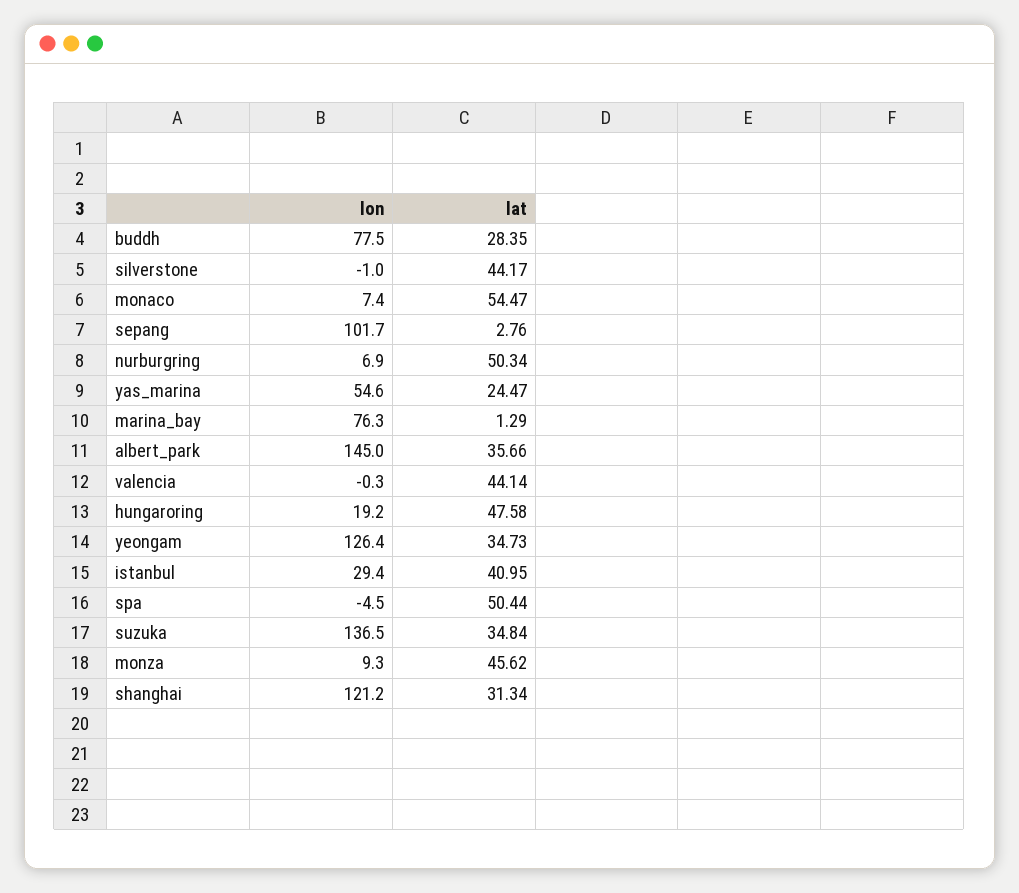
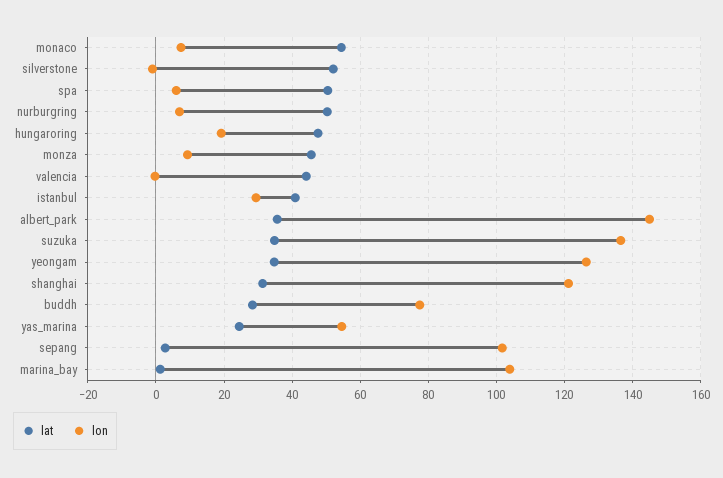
  {
    "lon": {
      "buddh": 77.5,
      "silverstone": -1,
      "monaco": 7.4,
      "sepang": 101.7,
      "nurburgring": 6.9,
      "yas_marina": 54.6,
-     "marina_bay": 76.3,
+     "marina_bay": 104,
      "albert_park": 145,
      "valencia": -0.3,
      "hungaroring": 19.2,
      "yeongam": 126.4,
      "istanbul": 29.4,
-     "spa": -4.5,
+     "spa": 6,
      "suzuka": 136.5,
      "monza": 9.3,
      "shanghai": 121.2
    },
    "lat": {
      "buddh": 28.35,
-     "silverstone": 44.17,
+     "silverstone": 52,
      "monaco": 54.47,
      "sepang": 2.76,
      "nurburgring": 50.34,
      "yas_marina": 24.47,
      "marina_bay": 1.29,
      "albert_park": 35.66,
      "valencia": 44.14,
      "hungaroring": 47.58,
      "yeongam": 34.73,
      "istanbul": 40.95,
      "spa": 50.44,
      "suzuka": 34.84,
      "monza": 45.62,
      "shanghai": 31.34
    }
  }

